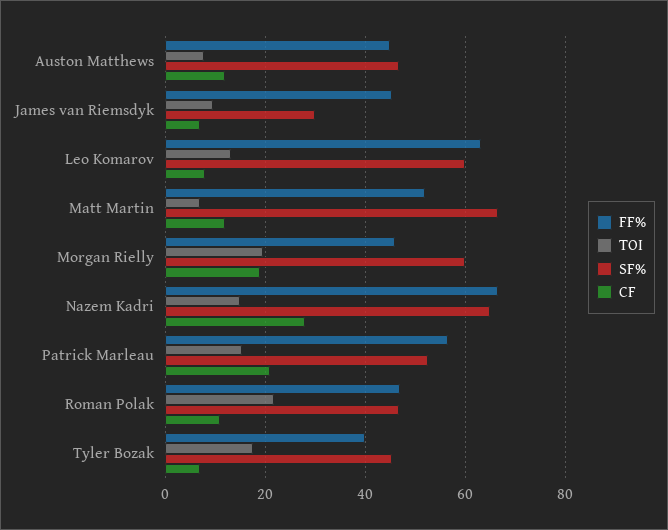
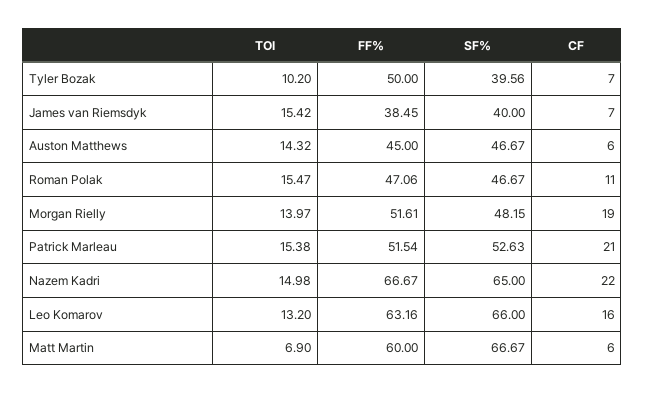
  {
    "FF%": {
      "Auston Matthews": 45,
-     "James van Riemsdyk": 46,
+     "James van Riemsdyk": 38.45,
      "Leo Komarov": 63.16,
-     "Matt Martin": 52,
+     "Matt Martin": 60,
-     "Morgan Rielly": 46,
+     "Morgan Rielly": 51.61,
      "Nazem Kadri": 66.67,
-     "Patrick Marleau": 56,
+     "Patrick Marleau": 51.54,
      "Roman Polak": 47.06,
-     "Tyler Bozak": 40
+     "Tyler Bozak": 50
    },
    "TOI": {
-     "Auston Matthews": 8,
+     "Auston Matthews": 14.32,
-     "James van Riemsdyk": 10,
+     "James van Riemsdyk": 15.42,
      "Leo Komarov": 13.2,
      "Matt Martin": 6.9,
-     "Morgan Rielly": 20,
+     "Morgan Rielly": 13.97,
      "Nazem Kadri": 14.98,
      "Patrick Marleau": 15.38,
-     "Roman Polak": 22,
+     "Roman Polak": 15.47,
-     "Tyler Bozak": 18
+     "Tyler Bozak": 10.2
    },
    "SF%": {
      "Auston Matthews": 46.67,
-     "James van Riemsdyk": 30,
+     "James van Riemsdyk": 40,
-     "Leo Komarov": 60,
+     "Leo Komarov": 66,
      "Matt Martin": 66.67,
-     "Morgan Rielly": 60,
+     "Morgan Rielly": 48.15,
      "Nazem Kadri": 65,
      "Patrick Marleau": 52.63,
      "Roman Polak": 46.67,
-     "Tyler Bozak": 46
+     "Tyler Bozak": 39.56
    },
    "CF": {
-     "Auston Matthews": 12,
+     "Auston Matthews": 6,
      "James van Riemsdyk": 7,
-     "Leo Komarov": 8,
+     "Leo Komarov": 16,
-     "Matt Martin": 12,
+     "Matt Martin": 6,
      "Morgan Rielly": 19,
-     "Nazem Kadri": 28,
+     "Nazem Kadri": 22,
      "Patrick Marleau": 21,
      "Roman Polak": 11,
      "Tyler Bozak": 7
    }
  }

